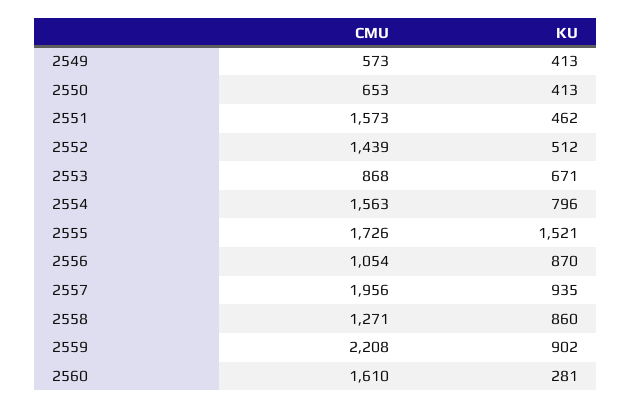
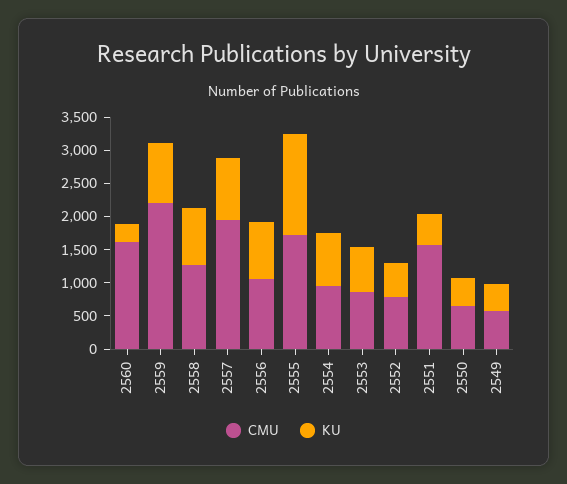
  {
    "CMU": {
      "2549": 573,
      "2550": 653,
      "2551": 1573,
-     "2552": 1439,
+     "2552": 750,
      "2553": 868,
-     "2554": 1563,
+     "2554": 1000,
      "2555": 1726,
      "2556": 1054,
      "2557": 1956,
      "2558": 1271,
      "2559": 2208,
      "2560": 1610
    },
    "KU": {
      "2549": 413,
      "2550": 413,
      "2551": 462,
      "2552": 512,
      "2553": 671,
      "2554": 796,
      "2555": 1521,
      "2556": 870,
      "2557": 935,
      "2558": 860,
      "2559": 902,
      "2560": 281
    }
  }

